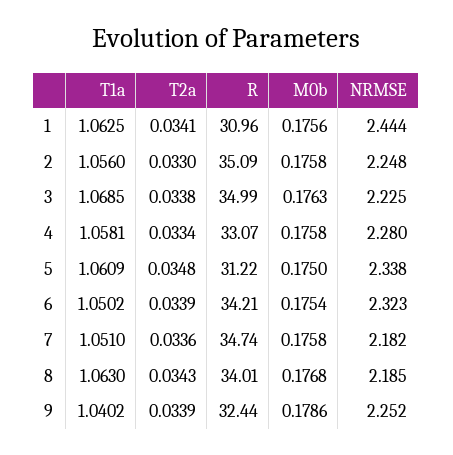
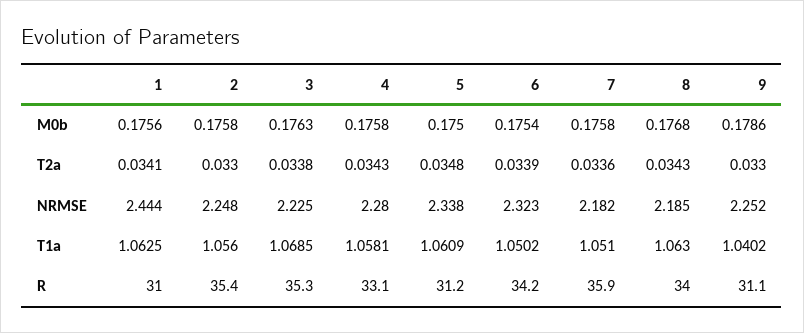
  {
    "T1a": {
      "1": 1.0625,
      "2": 1.056,
      "3": 1.0685,
      "4": 1.0581,
      "5": 1.0609,
      "6": 1.0502,
      "7": 1.051,
      "8": 1.063,
      "9": 1.0402
    },
    "T2a": {
      "1": 0.0341,
      "2": 0.033,
      "3": 0.0338,
-     "4": 0.0334,
+     "4": 0.0343,
      "5": 0.0348,
      "6": 0.0339,
      "7": 0.0336,
      "8": 0.0343,
-     "9": 0.0339
+     "9": 0.033
    },
    "R": {
      "1": 30.96,
-     "2": 35.09,
+     "2": 35.4,
-     "3": 34.99,
+     "3": 35.3,
      "4": 33.07,
      "5": 31.22,
      "6": 34.21,
-     "7": 34.74,
+     "7": 35.9,
      "8": 34.01,
-     "9": 32.44
+     "9": 31.1
    },
    "M0b": {
      "1": 0.1756,
      "2": 0.1758,
      "3": 0.1763,
      "4": 0.1758,
      "5": 0.175,
      "6": 0.1754,
      "7": 0.1758,
      "8": 0.1768,
      "9": 0.1786
    },
    "NRMSE": {
      "1": 2.444,
      "2": 2.248,
      "3": 2.225,
      "4": 2.28,
      "5": 2.338,
      "6": 2.323,
      "7": 2.182,
      "8": 2.185,
      "9": 2.252
    }
  }

